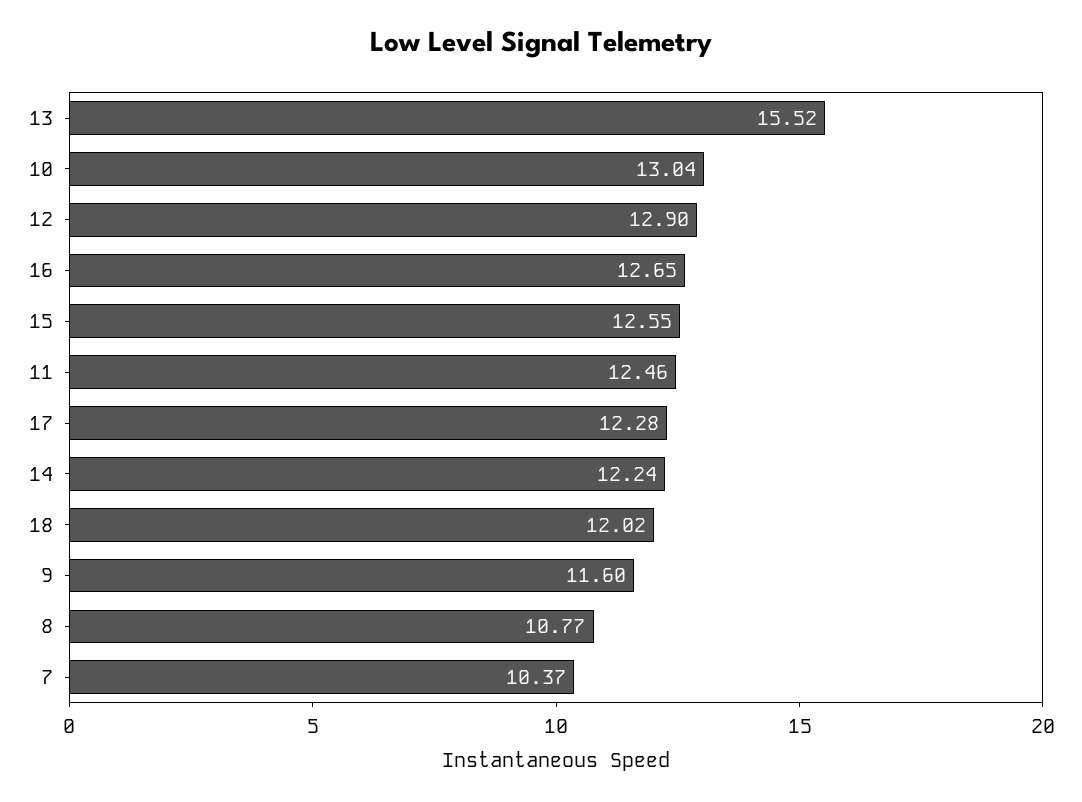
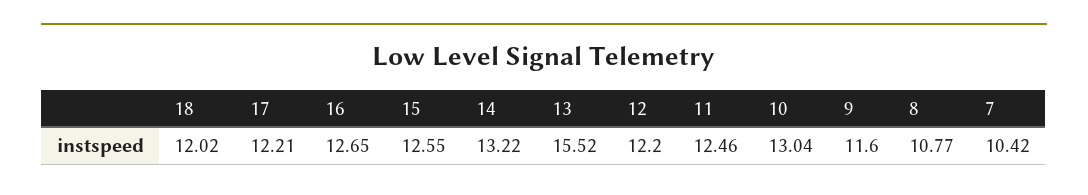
  {
    "13": 15.52,
    "10": 13.04,
-   "12": 12.9,
+   "12": 12.2,
    "16": 12.65,
    "15": 12.55,
    "11": 12.46,
-   "17": 12.28,
+   "17": 12.21,
-   "14": 12.24,
+   "14": 13.22,
    "18": 12.02,
    "9": 11.6,
    "8": 10.77,
-   "7": 10.37
+   "7": 10.42
  }

